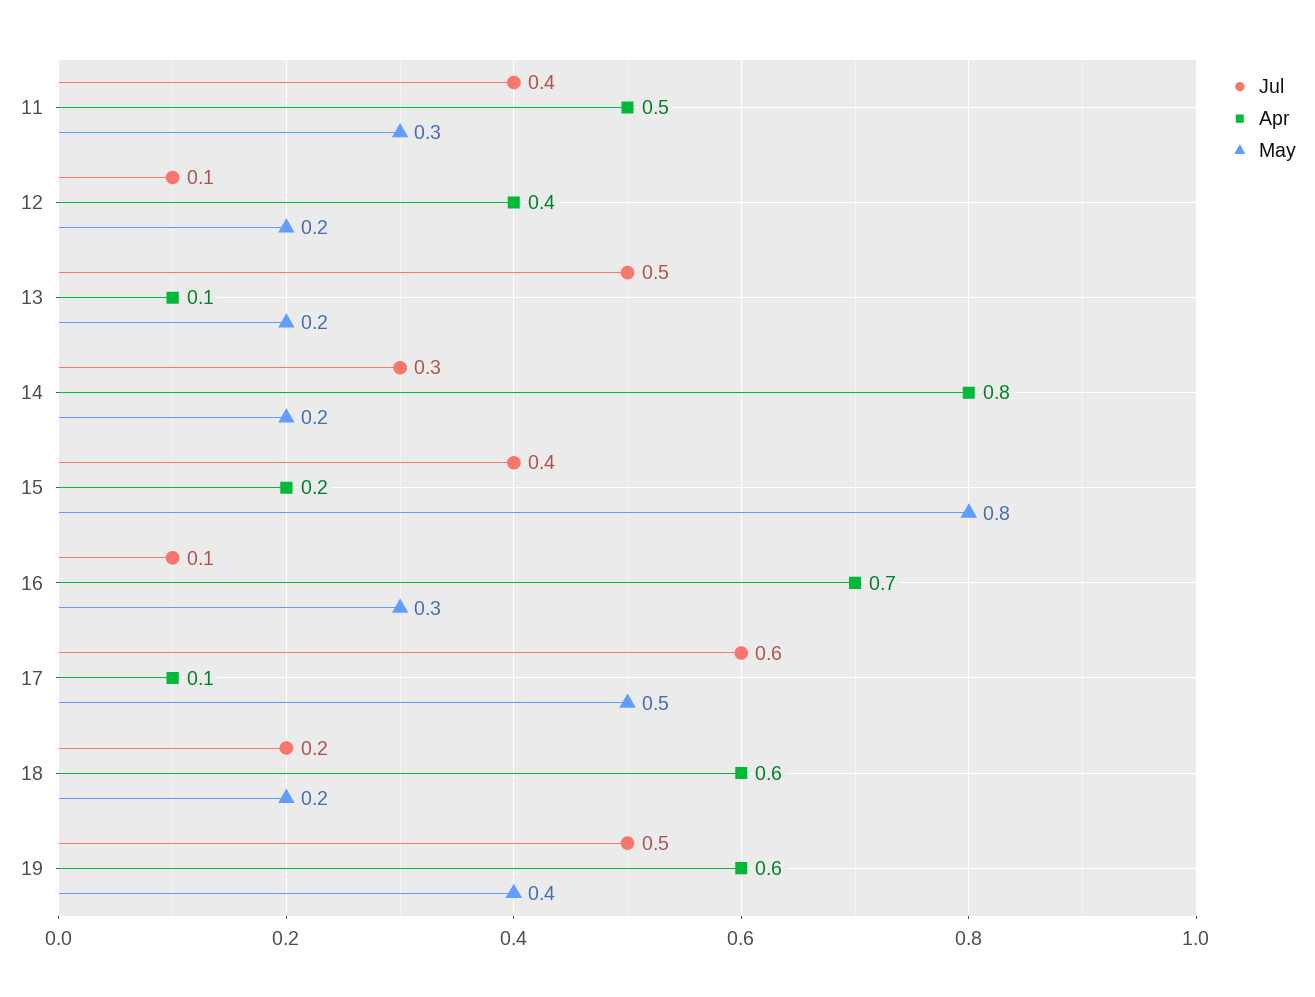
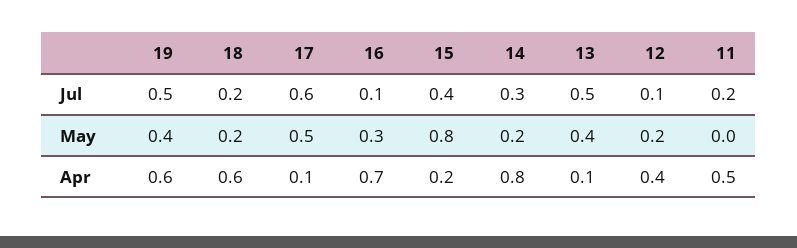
  {
    "Jul": {
-     "11": 0.4,
+     "11": 0.2,
      "12": 0.1,
      "13": 0.5,
      "14": 0.3,
      "15": 0.4,
      "16": 0.1,
      "17": 0.6,
      "18": 0.2,
      "19": 0.5
    },
    "Apr": {
      "11": 0.5,
      "12": 0.4,
      "13": 0.1,
      "14": 0.8,
      "15": 0.2,
      "16": 0.7,
      "17": 0.1,
      "18": 0.6,
      "19": 0.6
    },
    "May": {
-     "11": 0.3,
+     "11": 0,
      "12": 0.2,
-     "13": 0.2,
+     "13": 0.4,
      "14": 0.2,
      "15": 0.8,
      "16": 0.3,
      "17": 0.5,
      "18": 0.2,
      "19": 0.4
    }
  }

